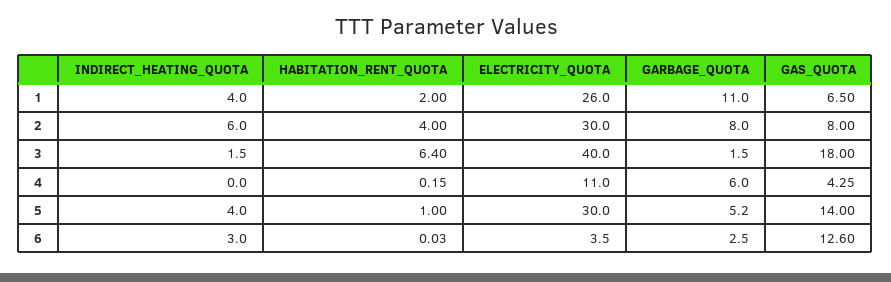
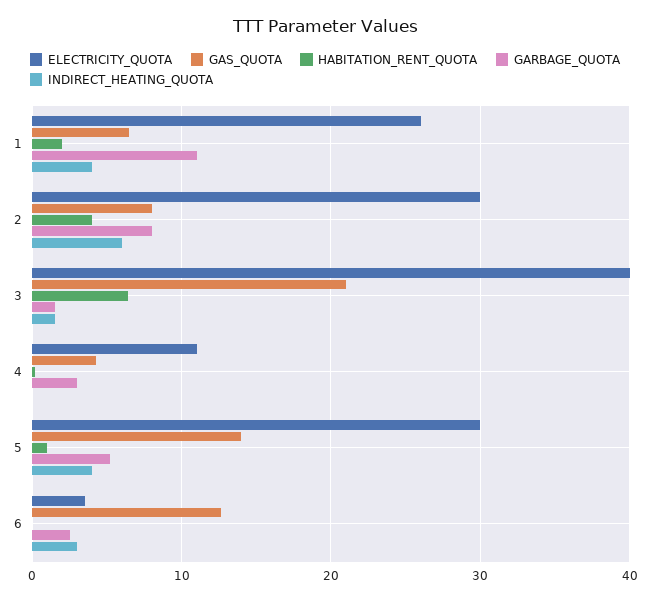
  {
    "INDIRECT_HEATING_QUOTA": {
      "1": 4,
      "2": 6,
      "3": 1.5,
      "4": 0,
      "5": 4,
      "6": 3
    },
    "HABITATION_RENT_QUOTA": {
      "1": 2,
      "2": 4,
      "3": 6.4,
      "4": 0.15,
      "5": 1,
      "6": 0.03
    },
    "ELECTRICITY_QUOTA": {
      "1": 26,
      "2": 30,
      "3": 40,
      "4": 11,
      "5": 30,
      "6": 3.5
    },
    "GARBAGE_QUOTA": {
      "1": 11,
      "2": 8,
      "3": 1.5,
-     "4": 6,
+     "4": 3,
      "5": 5.2,
      "6": 2.5
    },
    "GAS_QUOTA": {
      "1": 6.5,
      "2": 8,
-     "3": 18,
+     "3": 21,
      "4": 4.25,
      "5": 14,
      "6": 12.6
    }
  }

